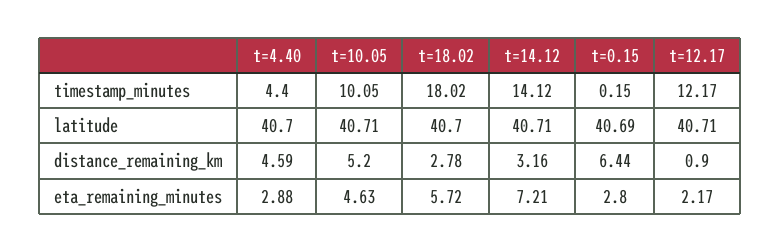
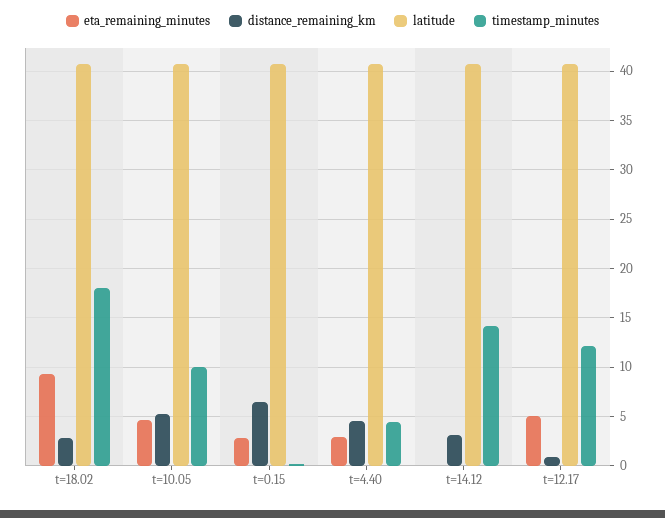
  {
    "timestamp_minutes": {
      "t=4.40": 4.4,
      "t=10.05": 10.05,
      "t=18.02": 18.02,
      "t=14.12": 14.12,
      "t=0.15": 0.15,
      "t=12.17": 12.17
    },
    "latitude": {
      "t=4.40": 40.7,
      "t=10.05": 40.71,
      "t=18.02": 40.7,
      "t=14.12": 40.71,
      "t=0.15": 40.69,
      "t=12.17": 40.71
    },
    "distance_remaining_km": {
      "t=4.40": 4.59,
      "t=10.05": 5.2,
      "t=18.02": 2.78,
      "t=14.12": 3.16,
      "t=0.15": 6.44,
      "t=12.17": 0.9
    },
    "eta_remaining_minutes": {
      "t=4.40": 2.88,
      "t=10.05": 4.63,
-     "t=18.02": 5.72,
+     "t=18.02": 9,
-     "t=14.12": 7.21,
+     "t=14.12": 0,
      "t=0.15": 2.8,
-     "t=12.17": 2.17
+     "t=12.17": 5
    }
  }

